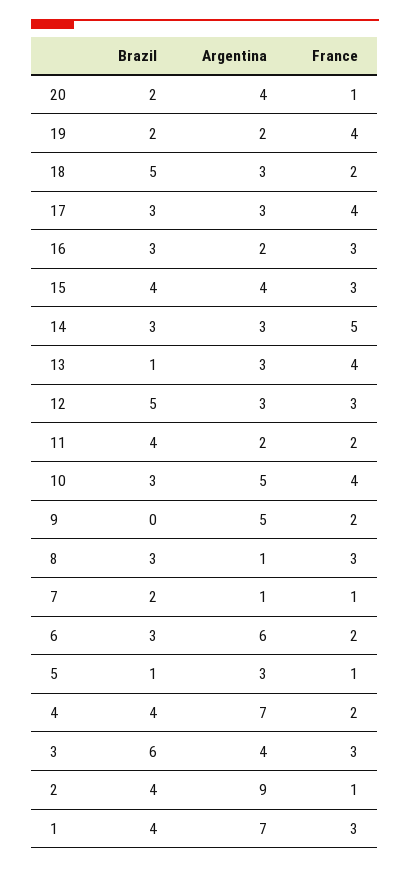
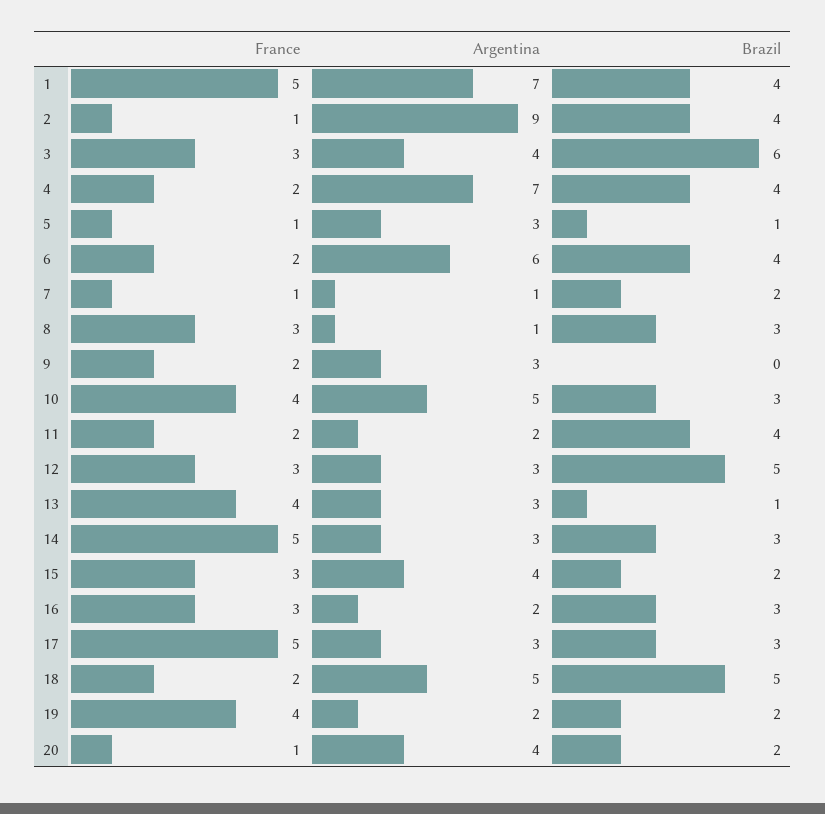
  {
    "Brazil": {
      "20": 2,
      "19": 2,
      "18": 5,
      "17": 3,
      "16": 3,
-     "15": 4,
+     "15": 2,
      "14": 3,
      "13": 1,
      "12": 5,
      "11": 4,
      "10": 3,
      "9": 0,
      "8": 3,
      "7": 2,
-     "6": 3,
+     "6": 4,
      "5": 1,
      "4": 4,
      "3": 6,
      "2": 4,
      "1": 4
    },
    "Argentina": {
      "20": 4,
      "19": 2,
-     "18": 3,
+     "18": 5,
      "17": 3,
      "16": 2,
      "15": 4,
      "14": 3,
      "13": 3,
      "12": 3,
      "11": 2,
      "10": 5,
-     "9": 5,
+     "9": 3,
      "8": 1,
      "7": 1,
      "6": 6,
      "5": 3,
      "4": 7,
      "3": 4,
      "2": 9,
      "1": 7
    },
    "France": {
      "20": 1,
      "19": 4,
      "18": 2,
-     "17": 4,
+     "17": 5,
      "16": 3,
      "15": 3,
      "14": 5,
      "13": 4,
      "12": 3,
      "11": 2,
      "10": 4,
      "9": 2,
      "8": 3,
      "7": 1,
      "6": 2,
      "5": 1,
      "4": 2,
      "3": 3,
      "2": 1,
-     "1": 3
+     "1": 5
    }
  }

